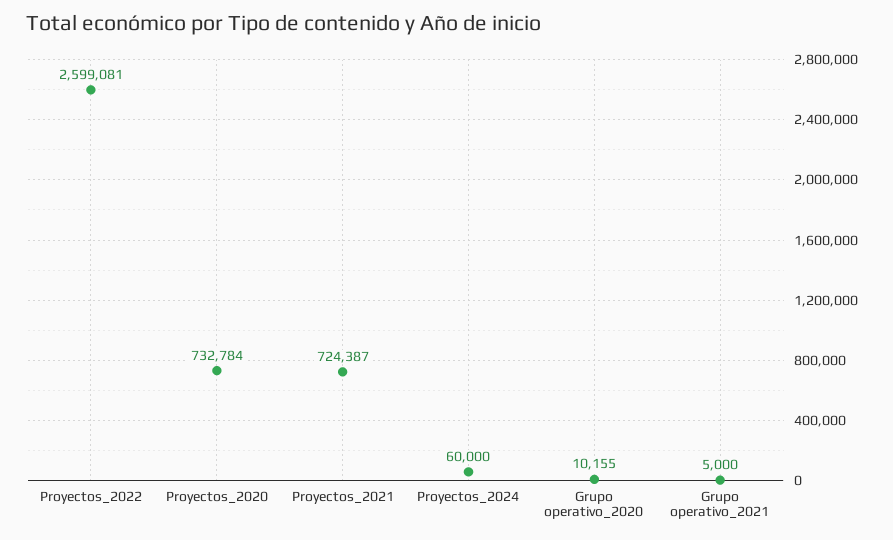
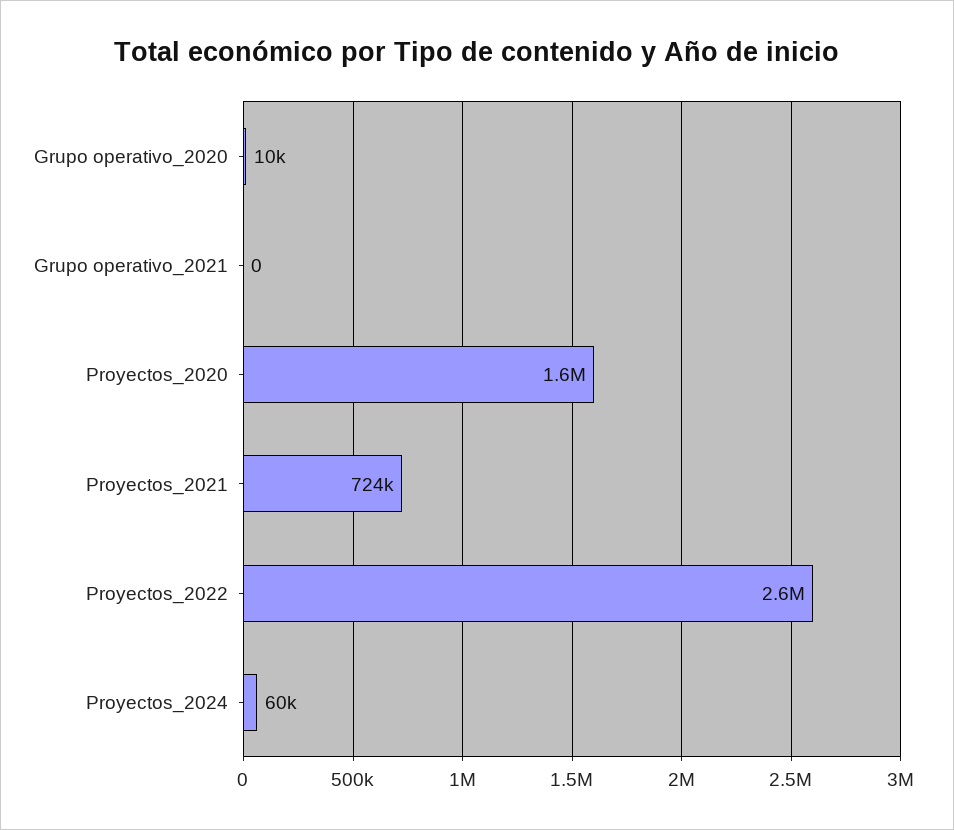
  {
    "Proyectos_2022": 2599081,
-   "Proyectos_2020": 732784,
+   "Proyectos_2020": 1600000,
    "Proyectos_2021": 724387,
    "Proyectos_2024": 60000,
    "Grupo operativo_2020": 10155,
-   "Grupo operativo_2021": 5000
+   "Grupo operativo_2021": 0
  }

